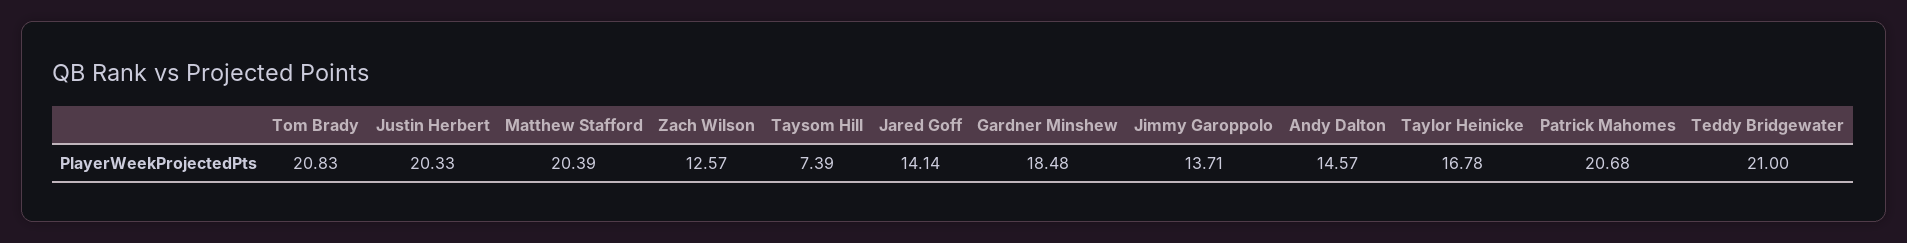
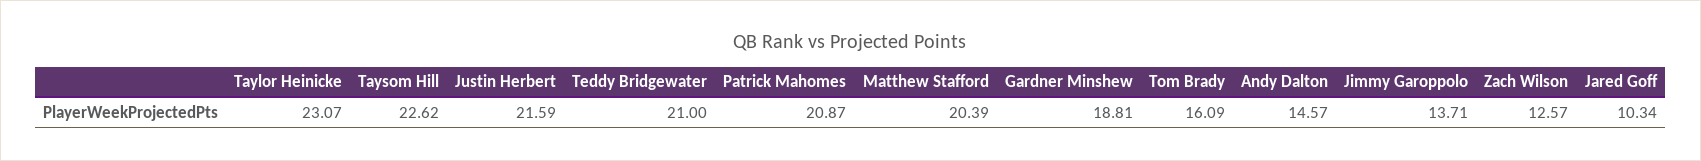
  {
-   "Tom Brady": 20.83,
+   "Tom Brady": 16.09,
-   "Justin Herbert": 20.33,
+   "Justin Herbert": 21.59,
    "Matthew Stafford": 20.39,
    "Zach Wilson": 12.57,
-   "Taysom Hill": 7.39,
+   "Taysom Hill": 22.62,
-   "Jared Goff": 14.14,
+   "Jared Goff": 10.34,
-   "Gardner Minshew": 18.48,
+   "Gardner Minshew": 18.81,
    "Jimmy Garoppolo": 13.71,
    "Andy Dalton": 14.57,
-   "Taylor Heinicke": 16.78,
+   "Taylor Heinicke": 23.07,
-   "Patrick Mahomes": 20.68,
+   "Patrick Mahomes": 20.87,
    "Teddy Bridgewater": 21
  }

